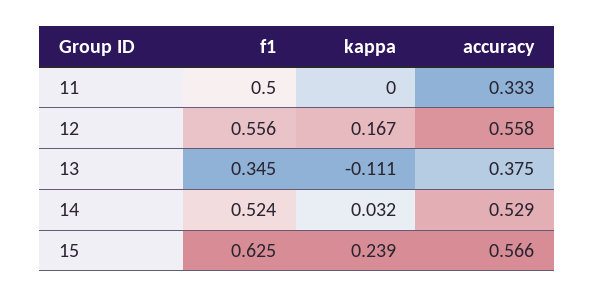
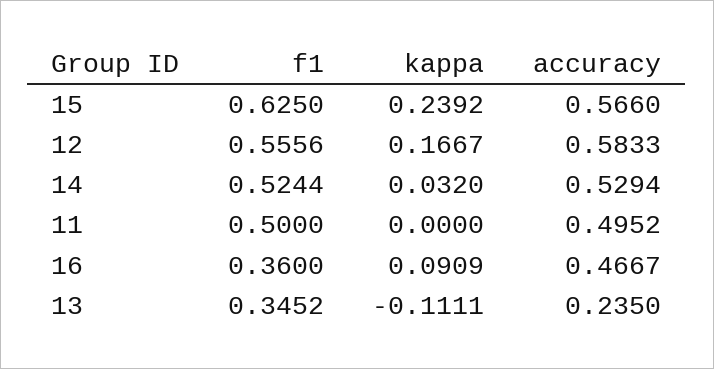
  {
    "f1": {
      "11": 0.5,
      "12": 0.5556,
      "13": 0.3452,
      "14": 0.5244,
-     "15": 0.625
+     "15": 0.625,
+     "16": 0.36
    },
    "kappa": {
      "11": 0,
      "12": 0.1667,
      "13": -0.1111,
      "14": 0.032,
-     "15": 0.2392
+     "15": 0.2392,
+     "16": 0.0909
    },
    "accuracy": {
-     "11": 0.333,
+     "11": 0.4952,
-     "12": 0.558,
+     "12": 0.5833,
-     "13": 0.375,
+     "13": 0.235,
      "14": 0.5294,
-     "15": 0.566
+     "15": 0.566,
+     "16": 0.4667
    }
  }

